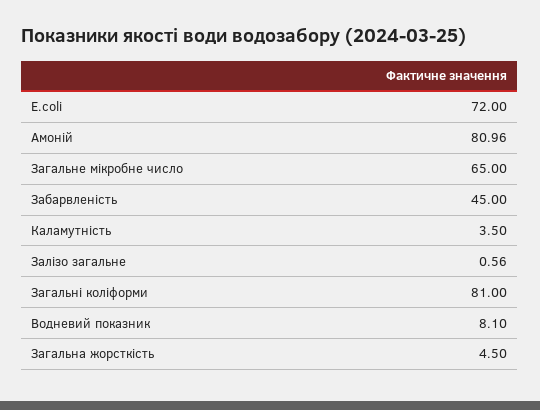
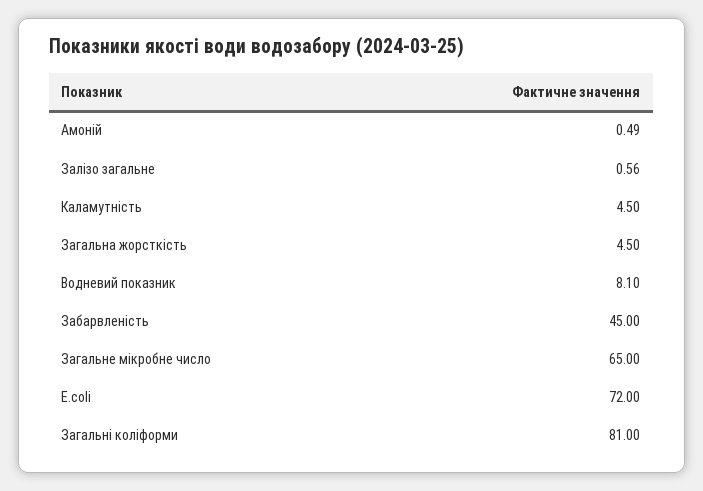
  {
    "E.coli": 72,
-   "Амоній": 80.96,
+   "Амоній": 0.49,
    "Загальне мікробне число": 65,
    "Забарвленість": 45,
-   "Каламутність": 3.5,
+   "Каламутність": 4.5,
    "Залізо загальне": 0.56,
    "Загальні коліформи": 81,
    "Водневий показник": 8.1,
    "Загальна жорсткість": 4.5
  }

